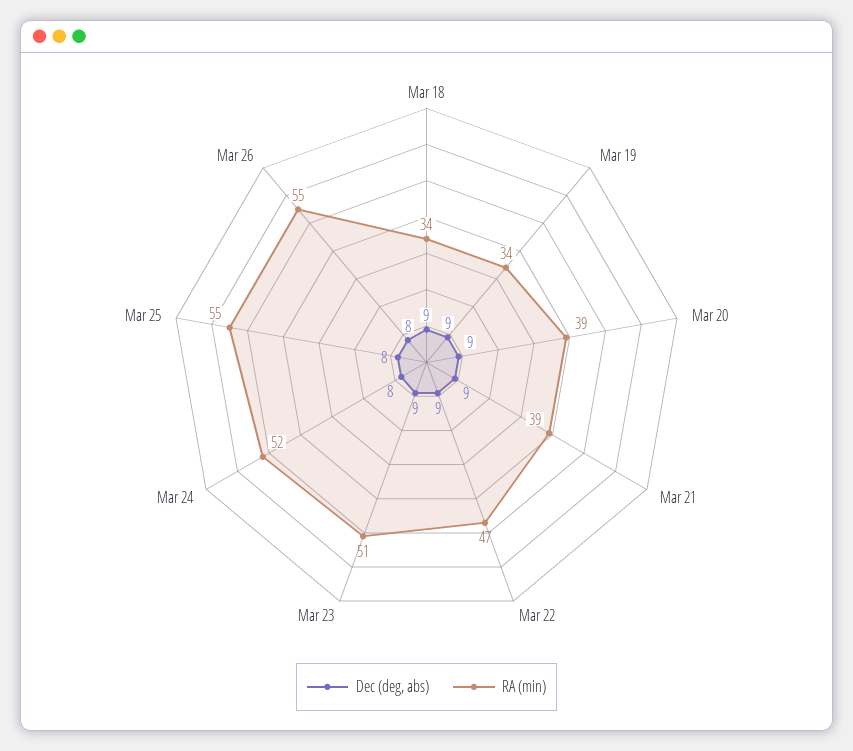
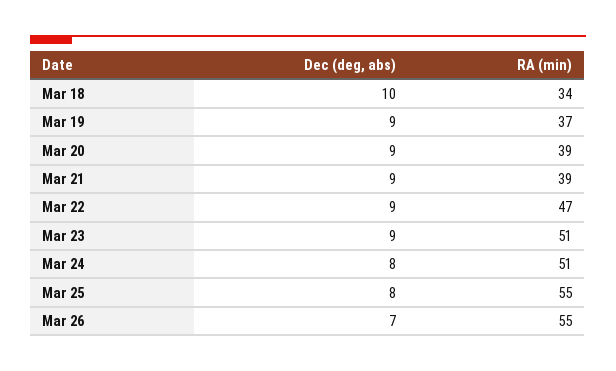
  {
    "Dec (deg, abs)": {
-     "Mar 18": 9,
+     "Mar 18": 10,
      "Mar 19": 9,
      "Mar 20": 9,
      "Mar 21": 9,
      "Mar 22": 9,
      "Mar 23": 9,
      "Mar 24": 8,
      "Mar 25": 8,
-     "Mar 26": 8
+     "Mar 26": 7
    },
    "RA (min)": {
      "Mar 18": 34,
-     "Mar 19": 34,
+     "Mar 19": 37,
      "Mar 20": 39,
      "Mar 21": 39,
      "Mar 22": 47,
      "Mar 23": 51,
-     "Mar 24": 52,
+     "Mar 24": 51,
      "Mar 25": 55,
      "Mar 26": 55
    }
  }

